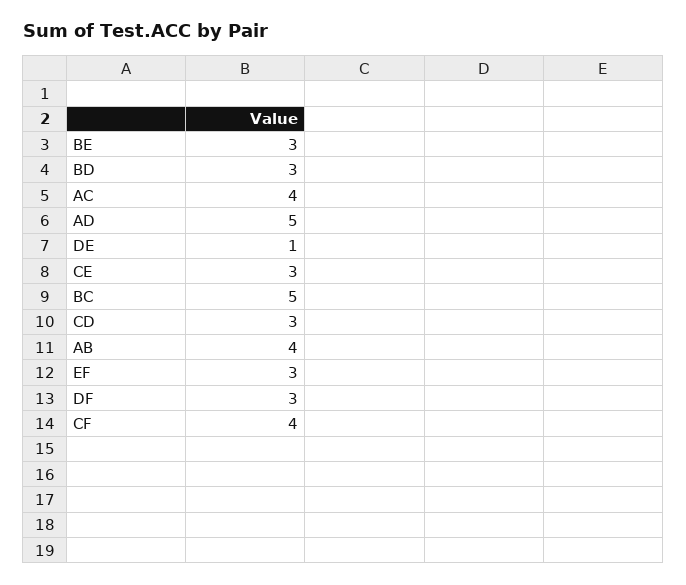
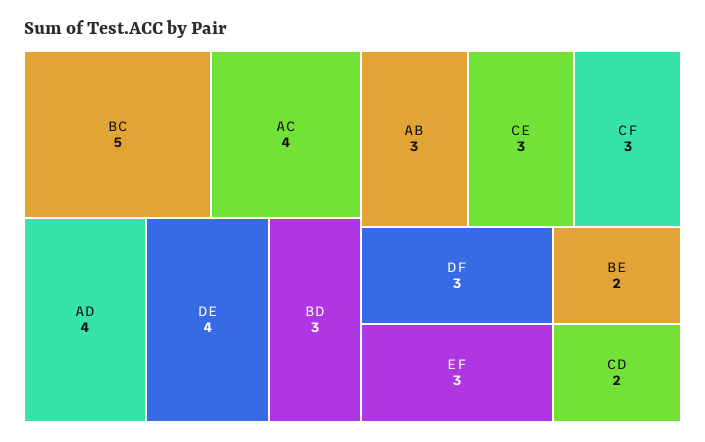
  {
-   "BE": 3,
+   "BE": 2,
    "BD": 3,
    "AC": 4,
-   "AD": 5,
+   "AD": 4,
-   "DE": 1,
+   "DE": 4,
    "CE": 3,
    "BC": 5,
-   "CD": 3,
+   "CD": 2,
-   "AB": 4,
+   "AB": 3,
    "EF": 3,
    "DF": 3,
-   "CF": 4
+   "CF": 3
  }

